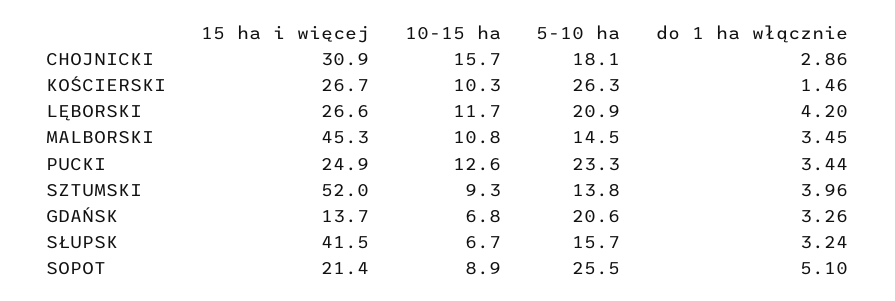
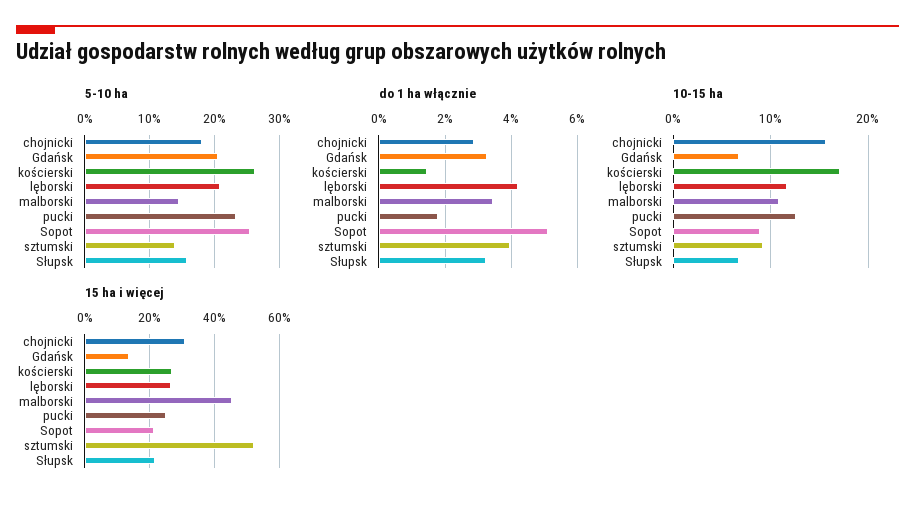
  {
    "15 ha i więcej": {
      "CHOJNICKI": 30.9,
      "KOŚCIERSKI": 26.7,
      "LĘBORSKI": 26.6,
      "MALBORSKI": 45.3,
      "PUCKI": 24.9,
      "SZTUMSKI": 52,
      "GDAŃSK": 13.7,
-     "SŁUPSK": 41.5,
+     "SŁUPSK": 22,
      "SOPOT": 21.4
    },
    "10-15 ha": {
      "CHOJNICKI": 15.7,
-     "KOŚCIERSKI": 10.3,
+     "KOŚCIERSKI": 17,
      "LĘBORSKI": 11.7,
      "MALBORSKI": 10.8,
      "PUCKI": 12.6,
      "SZTUMSKI": 9.3,
      "GDAŃSK": 6.8,
      "SŁUPSK": 6.7,
      "SOPOT": 8.9
    },
    "5-10 ha": {
      "CHOJNICKI": 18.1,
      "KOŚCIERSKI": 26.3,
      "LĘBORSKI": 20.9,
      "MALBORSKI": 14.5,
      "PUCKI": 23.3,
      "SZTUMSKI": 13.8,
      "GDAŃSK": 20.6,
      "SŁUPSK": 15.7,
      "SOPOT": 25.5
    },
    "do 1 ha włącznie": {
      "CHOJNICKI": 2.86,
      "KOŚCIERSKI": 1.46,
      "LĘBORSKI": 4.2,
      "MALBORSKI": 3.45,
-     "PUCKI": 3.44,
+     "PUCKI": 1.8,
      "SZTUMSKI": 3.96,
      "GDAŃSK": 3.26,
      "SŁUPSK": 3.24,
      "SOPOT": 5.1
    }
  }

